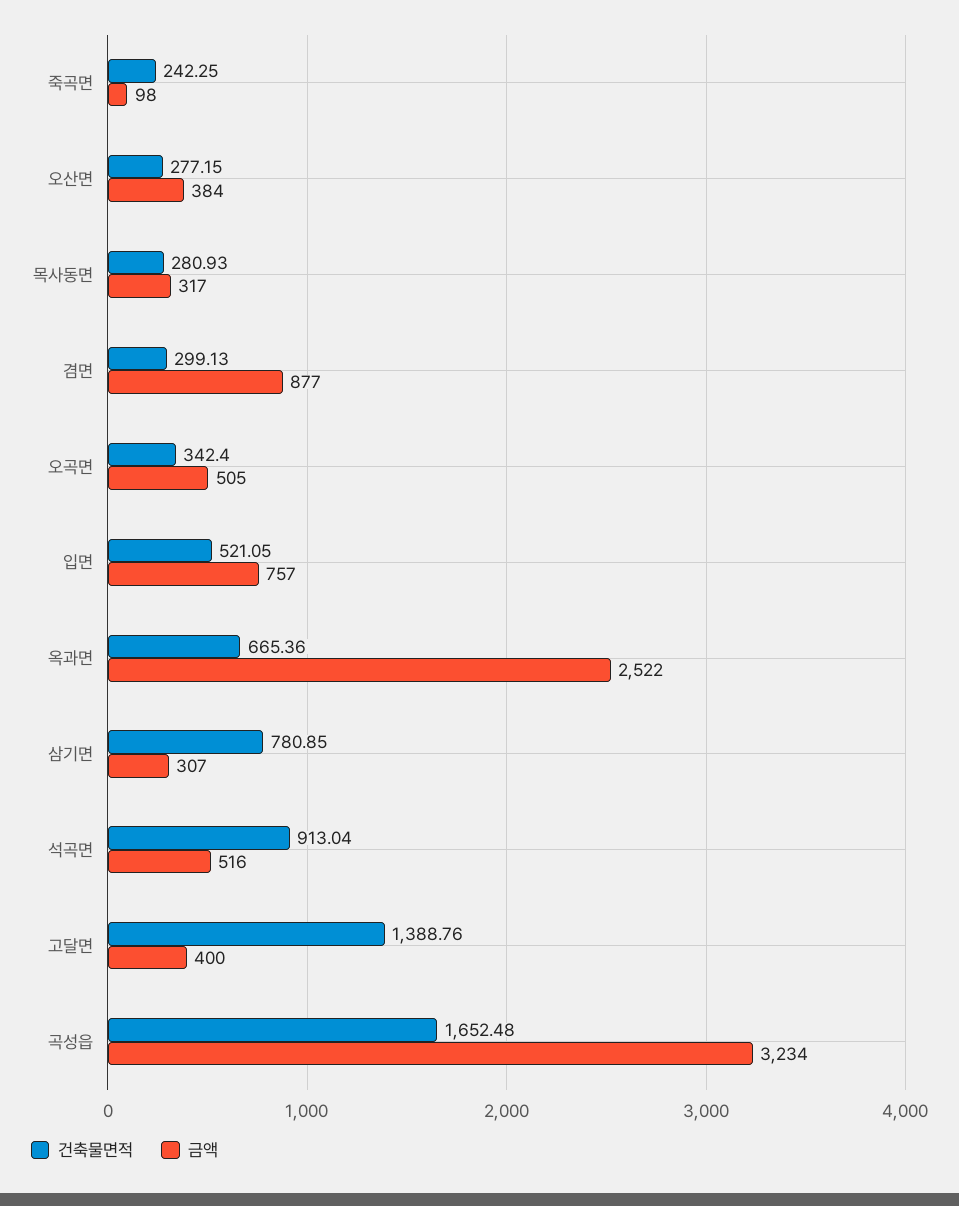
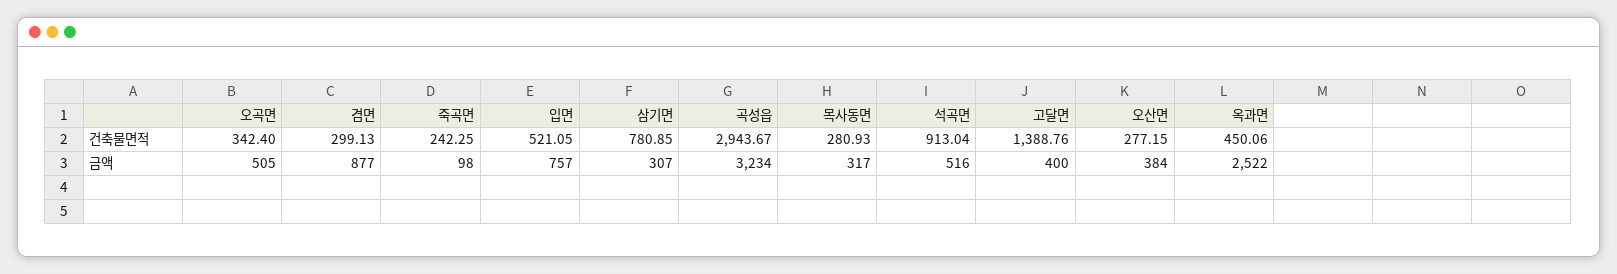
  {
    "건축물면적": {
      "죽곡면": 242.25,
      "오산면": 277.15,
      "목사동면": 280.93,
      "겸면": 299.13,
      "오곡면": 342.4,
      "입면": 521.05,
-     "옥과면": 665.36,
+     "옥과면": 450.06,
      "삼기면": 780.85,
      "석곡면": 913.04,
      "고달면": 1388.76,
-     "곡성읍": 1652.48
+     "곡성읍": 2943.67
    },
    "금액": {
      "죽곡면": 98,
      "오산면": 384,
      "목사동면": 317,
      "겸면": 877,
      "오곡면": 505,
      "입면": 757,
      "옥과면": 2522,
      "삼기면": 307,
      "석곡면": 516,
      "고달면": 400,
      "곡성읍": 3234
    }
  }

